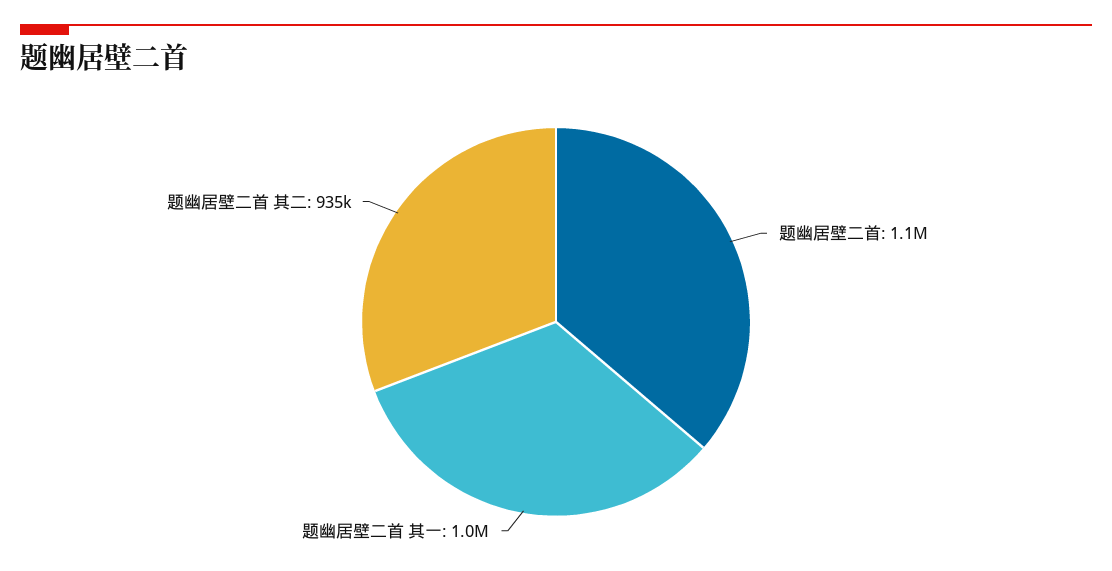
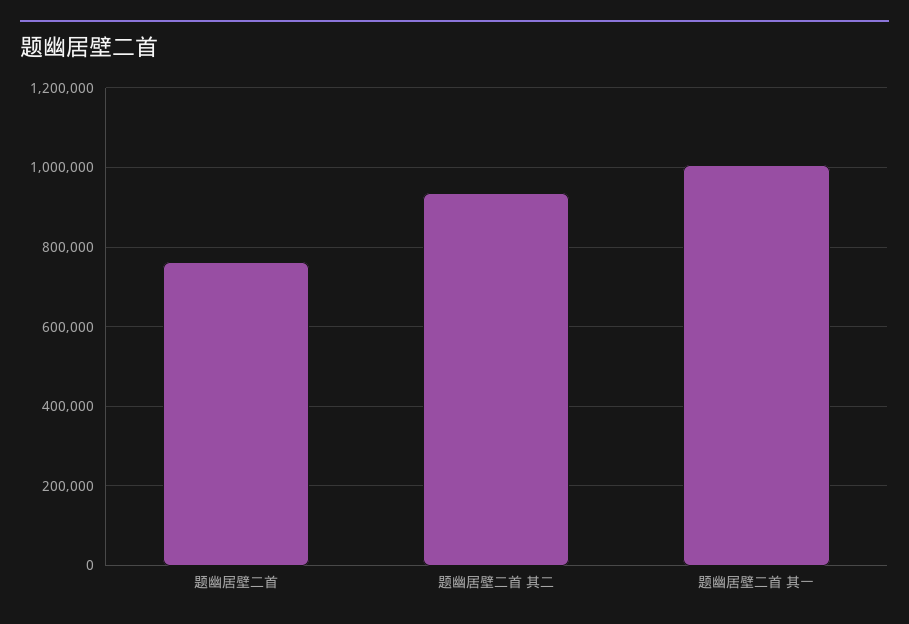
  {
-   "题幽居壁二首": 1100000,
+   "题幽居壁二首": 760000,
    "题幽居壁二首 其一": 1000000,
    "题幽居壁二首 其二": 935000
  }

